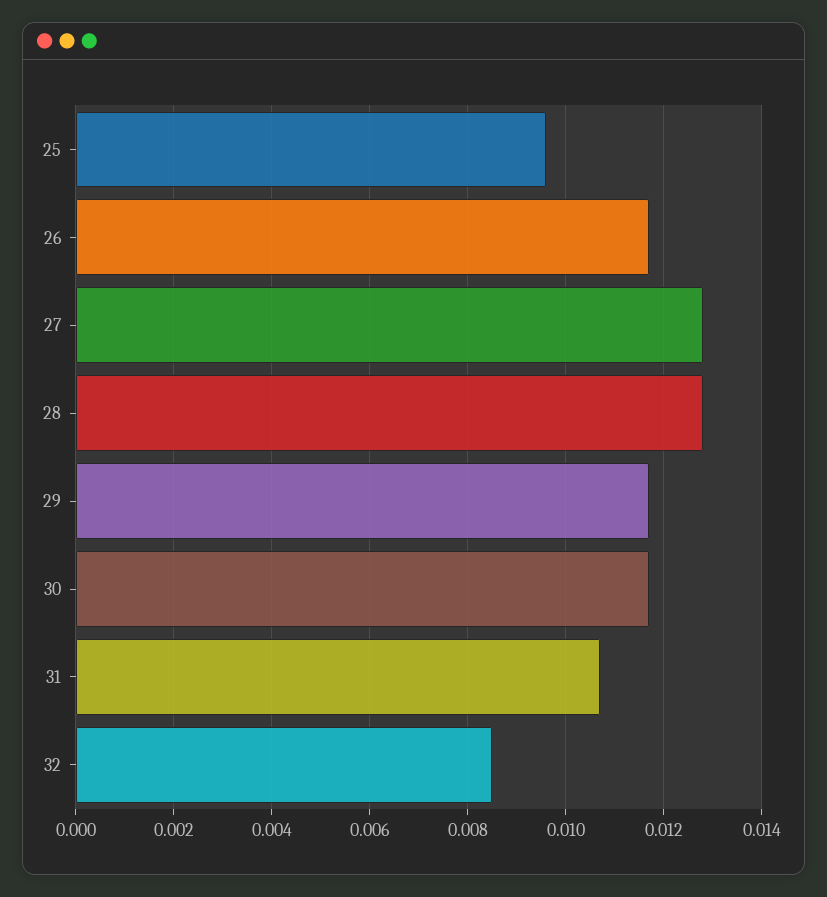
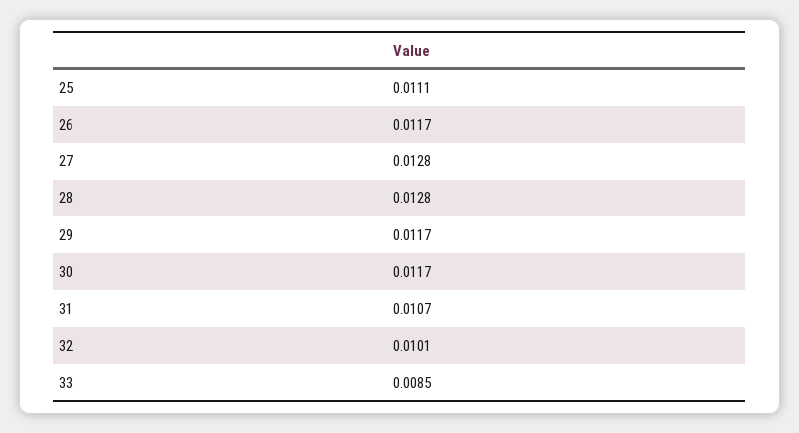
  {
-   "25": 0.0095,
+   "25": 0.0111,
    "26": 0.0117,
    "27": 0.0128,
    "28": 0.0128,
    "29": 0.0117,
    "30": 0.0117,
    "31": 0.0107,
-   "32": 0.0085
+   "32": 0.0101,
+   "33": 0.0085
  }

